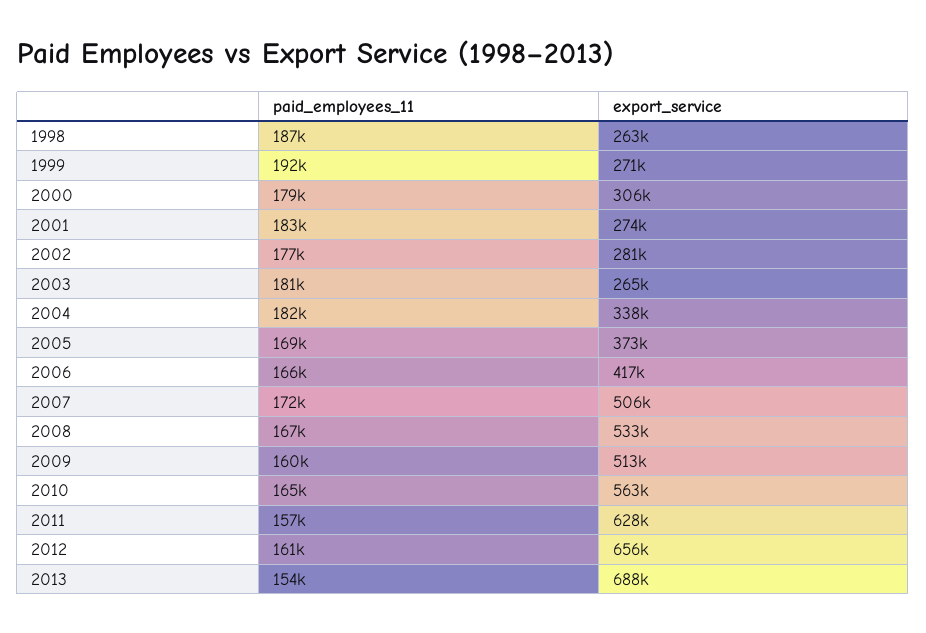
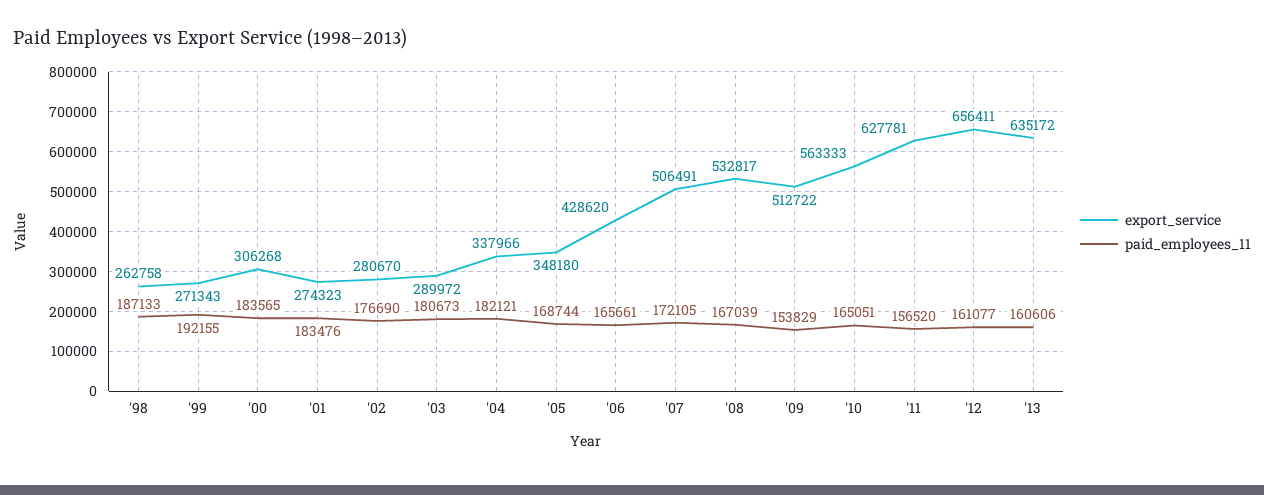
  {
    "paid_employees_11": {
      "1998": 187133,
      "1999": 192155,
-     "2000": 179000,
+     "2000": 183565,
      "2001": 183476,
      "2002": 176690,
      "2003": 180673,
      "2004": 182121,
      "2005": 168744,
      "2006": 165661,
      "2007": 172105,
      "2008": 167039,
-     "2009": 160000,
+     "2009": 153829,
      "2010": 165051,
      "2011": 156520,
      "2012": 161077,
-     "2013": 154000
+     "2013": 160606
    },
    "export_service": {
      "1998": 262758,
      "1999": 271343,
      "2000": 306268,
      "2001": 274323,
      "2002": 280670,
-     "2003": 265000,
+     "2003": 289972,
      "2004": 337966,
-     "2005": 373000,
+     "2005": 348180,
-     "2006": 417000,
+     "2006": 428620,
      "2007": 506491,
      "2008": 532817,
      "2009": 512722,
      "2010": 563333,
      "2011": 627781,
      "2012": 656411,
-     "2013": 688000
+     "2013": 635172
    }
  }

